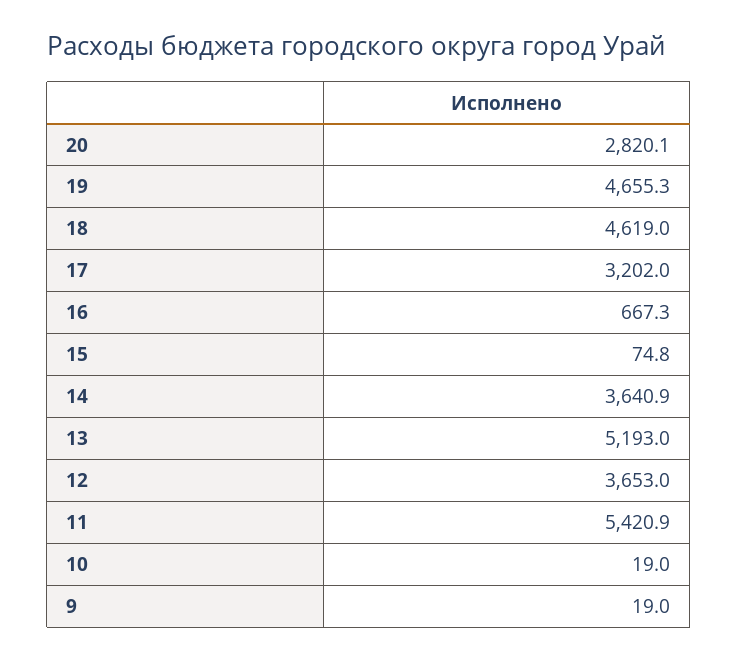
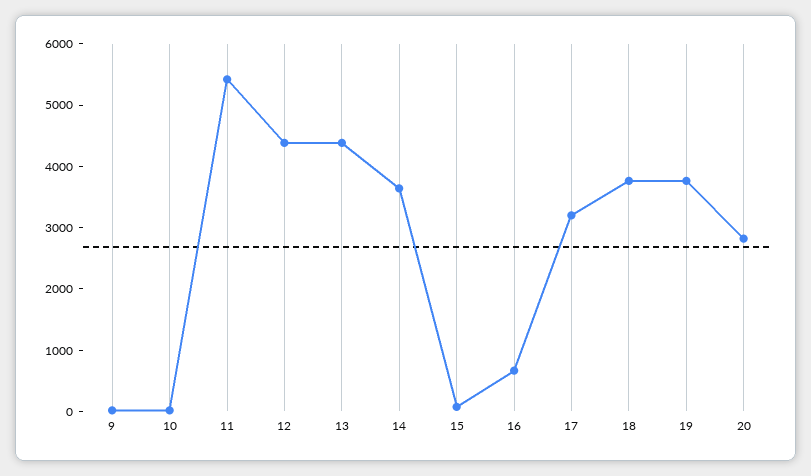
  {
    "20": 2820.1,
-   "19": 4655.3,
+   "19": 3800,
-   "18": 4619,
+   "18": 3800,
    "17": 3202,
    "16": 667.3,
    "15": 74.8,
    "14": 3640.9,
-   "13": 5193,
+   "13": 4400,
-   "12": 3653,
+   "12": 4400,
    "11": 5420.9,
    "10": 19,
    "9": 19
  }

